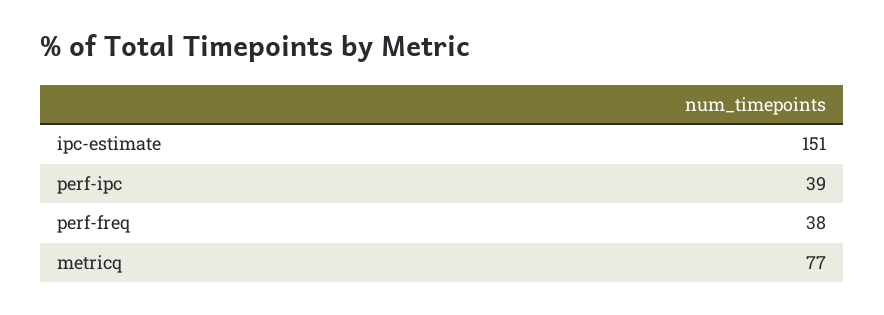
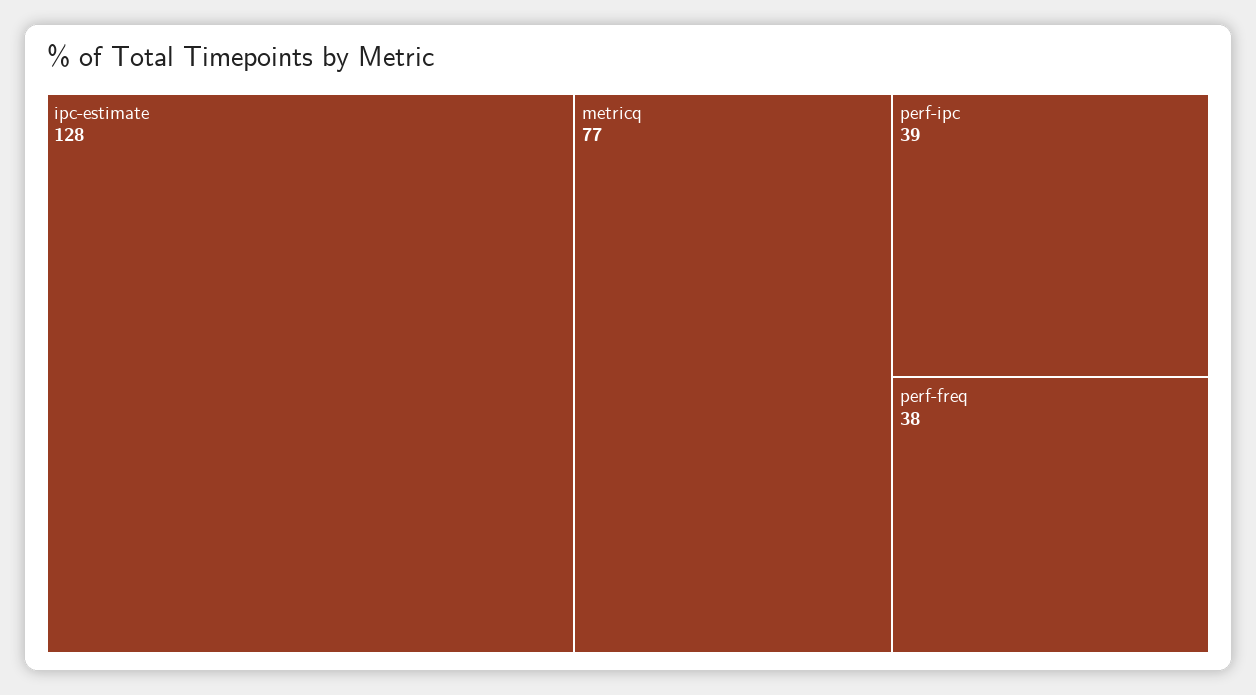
  {
-   "ipc-estimate": 151,
+   "ipc-estimate": 128,
    "perf-ipc": 39,
    "perf-freq": 38,
    "metricq": 77
  }

